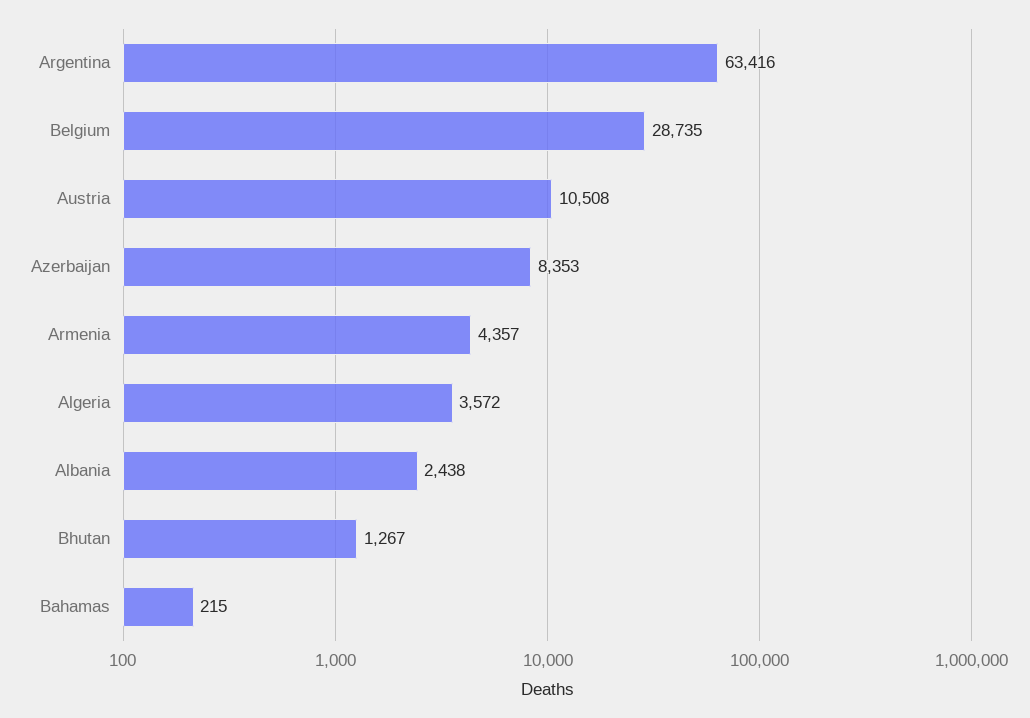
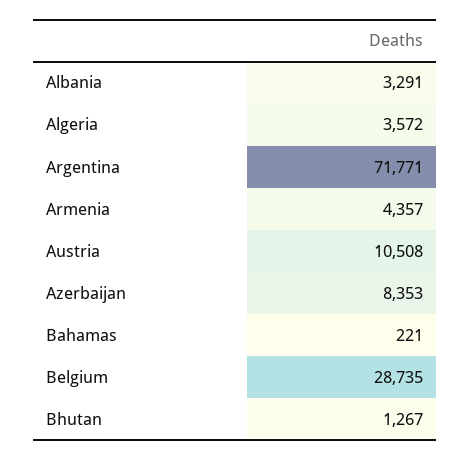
  {
-   "Argentina": 63416,
+   "Argentina": 71771,
    "Belgium": 28735,
    "Austria": 10508,
    "Azerbaijan": 8353,
    "Armenia": 4357,
    "Algeria": 3572,
-   "Albania": 2438,
+   "Albania": 3291,
    "Bhutan": 1267,
-   "Bahamas": 215
+   "Bahamas": 221
  }

